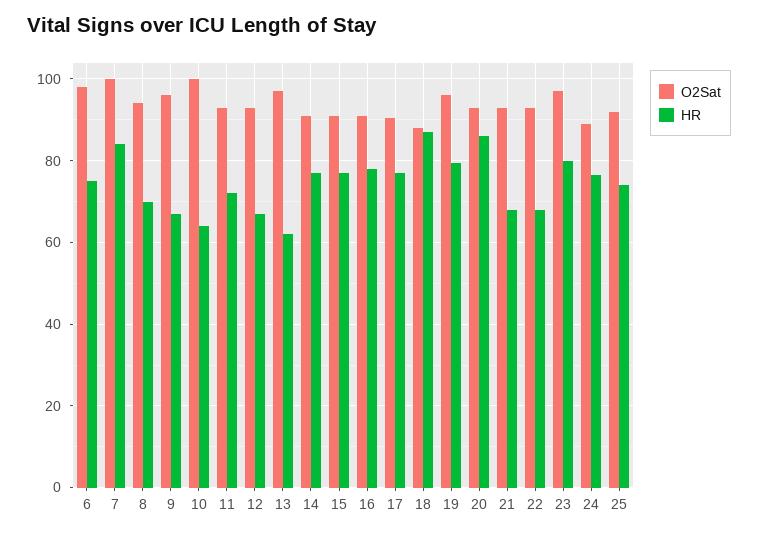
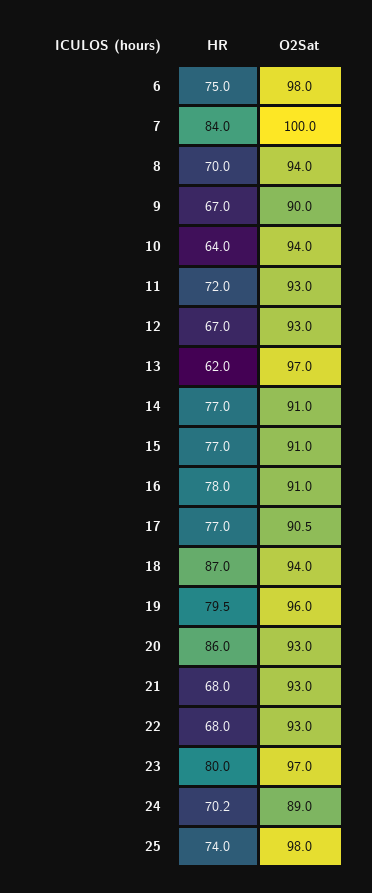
  {
    "O2Sat": {
      "6": 98,
      "7": 100,
      "8": 94,
-     "9": 96,
+     "9": 90,
-     "10": 100,
+     "10": 94,
      "11": 93,
      "12": 93,
      "13": 97,
      "14": 91,
      "15": 91,
      "16": 91,
      "17": 90.5,
-     "18": 88,
+     "18": 94,
      "19": 96,
      "20": 93,
      "21": 93,
      "22": 93,
      "23": 97,
      "24": 89,
-     "25": 92
+     "25": 98
    },
    "HR": {
      "6": 75,
      "7": 84,
      "8": 70,
      "9": 67,
      "10": 64,
      "11": 72,
      "12": 67,
      "13": 62,
      "14": 77,
      "15": 77,
      "16": 78,
      "17": 77,
      "18": 87,
      "19": 79.5,
      "20": 86,
      "21": 68,
      "22": 68,
      "23": 80,
-     "24": 76,
+     "24": 70.2,
      "25": 74
    }
  }

